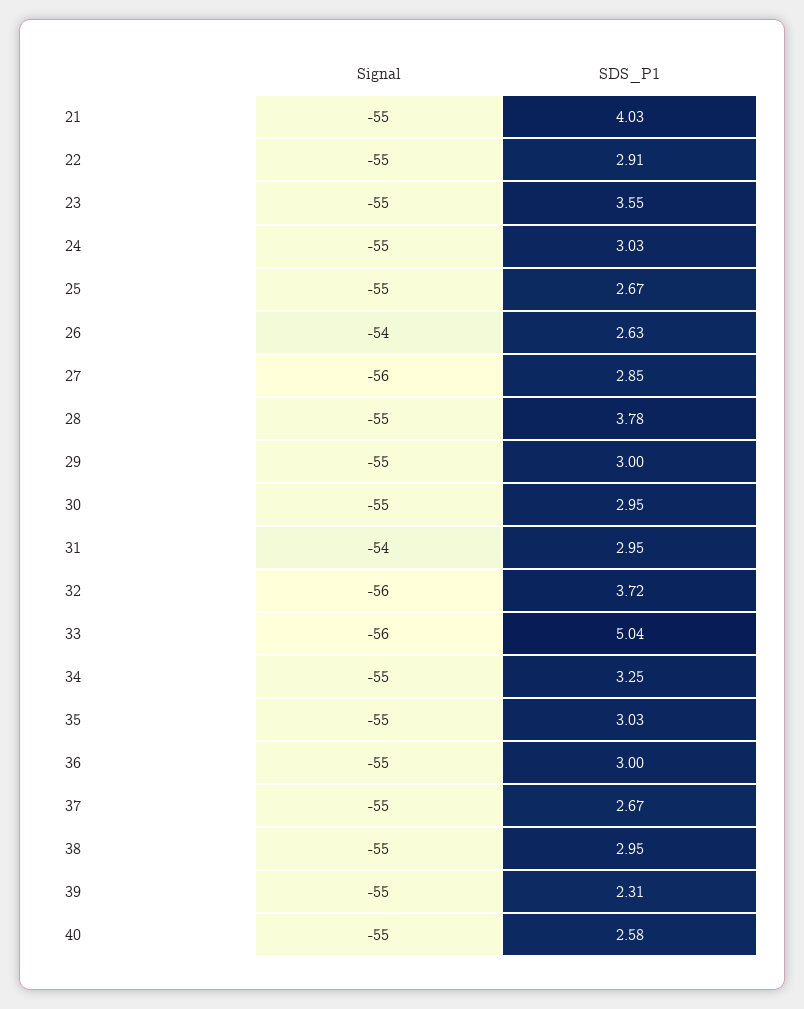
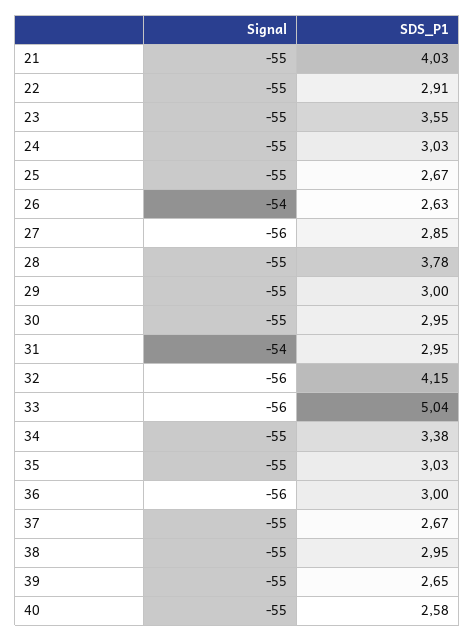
  {
    "Signal": {
      "21": -55,
      "22": -55,
      "23": -55,
      "24": -55,
      "25": -55,
      "26": -54,
      "27": -56,
      "28": -55,
      "29": -55,
      "30": -55,
      "31": -54,
      "32": -56,
      "33": -56,
      "34": -55,
      "35": -55,
-     "36": -55,
+     "36": -56,
      "37": -55,
      "38": -55,
      "39": -55,
      "40": -55
    },
    "SDS_P1": {
      "21": 4.03,
      "22": 2.91,
      "23": 3.55,
      "24": 3.03,
      "25": 2.67,
      "26": 2.63,
      "27": 2.85,
      "28": 3.78,
      "29": 3,
      "30": 2.95,
      "31": 2.95,
-     "32": 3.72,
+     "32": 4.15,
      "33": 5.04,
-     "34": 3.25,
+     "34": 3.38,
      "35": 3.03,
      "36": 3,
      "37": 2.67,
      "38": 2.95,
-     "39": 2.31,
+     "39": 2.65,
      "40": 2.58
    }
  }

